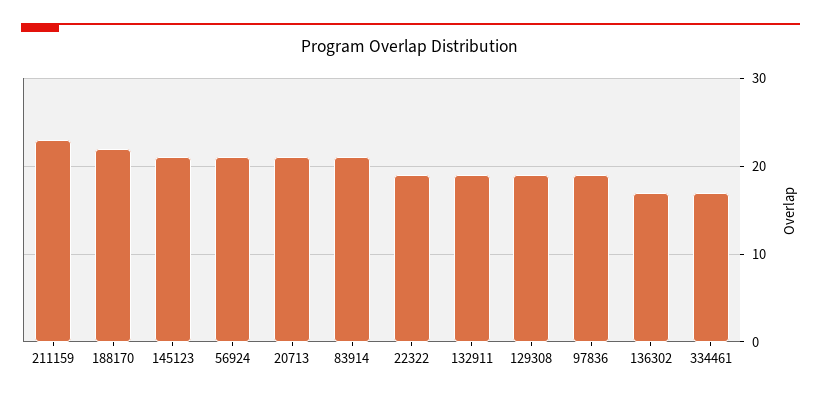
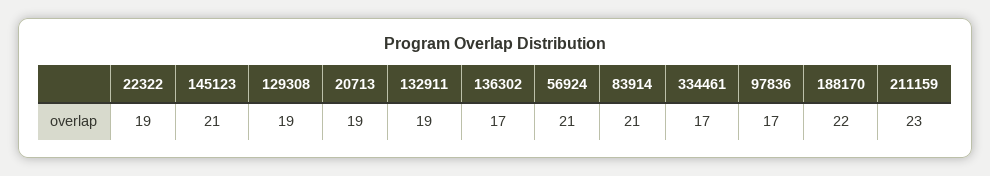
  {
    "211159": 23,
    "188170": 22,
    "145123": 21,
    "56924": 21,
-   "20713": 21,
+   "20713": 19,
    "83914": 21,
    "22322": 19,
    "132911": 19,
    "129308": 19,
-   "97836": 19,
+   "97836": 17,
    "136302": 17,
    "334461": 17
  }

